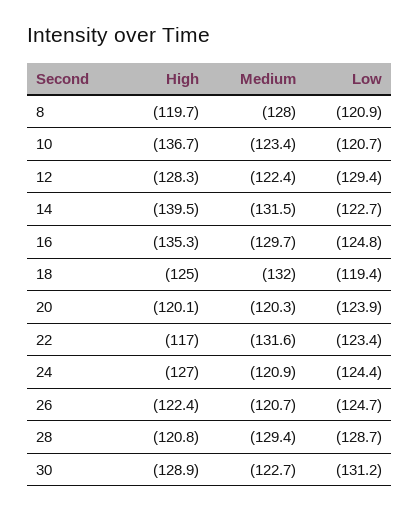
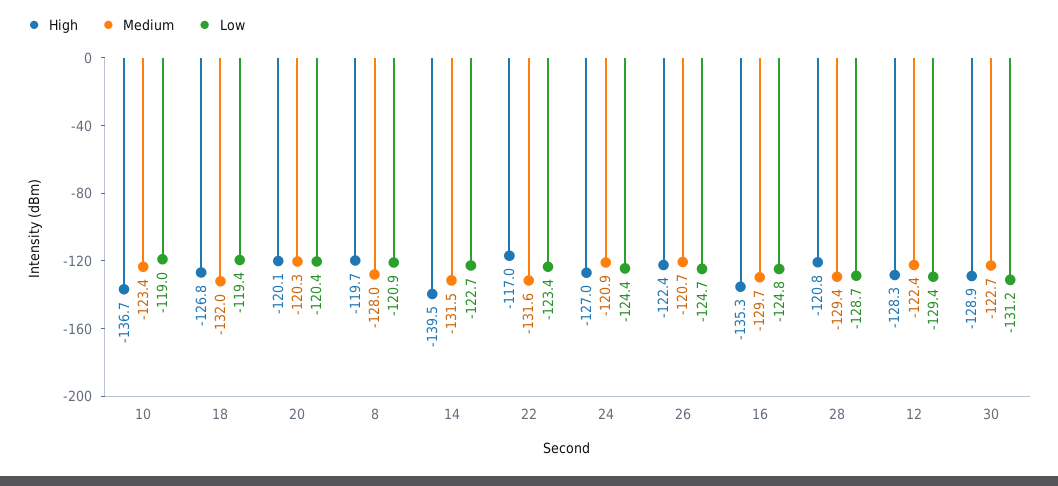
  {
    "High": {
      "8": -119.7,
      "10": -136.7,
      "12": -128.3,
      "14": -139.5,
      "16": -135.3,
-     "18": -125,
+     "18": -126.8,
      "20": -120.1,
      "22": -117,
      "24": -127,
      "26": -122.4,
      "28": -120.8,
      "30": -128.9
    },
    "Medium": {
      "8": -128,
      "10": -123.4,
      "12": -122.4,
      "14": -131.5,
      "16": -129.7,
      "18": -132,
      "20": -120.3,
      "22": -131.6,
      "24": -120.9,
      "26": -120.7,
      "28": -129.4,
      "30": -122.7
    },
    "Low": {
      "8": -120.9,
-     "10": -120.7,
+     "10": -119,
      "12": -129.4,
      "14": -122.7,
      "16": -124.8,
      "18": -119.4,
-     "20": -123.9,
+     "20": -120.4,
      "22": -123.4,
      "24": -124.4,
      "26": -124.7,
      "28": -128.7,
      "30": -131.2
    }
  }

